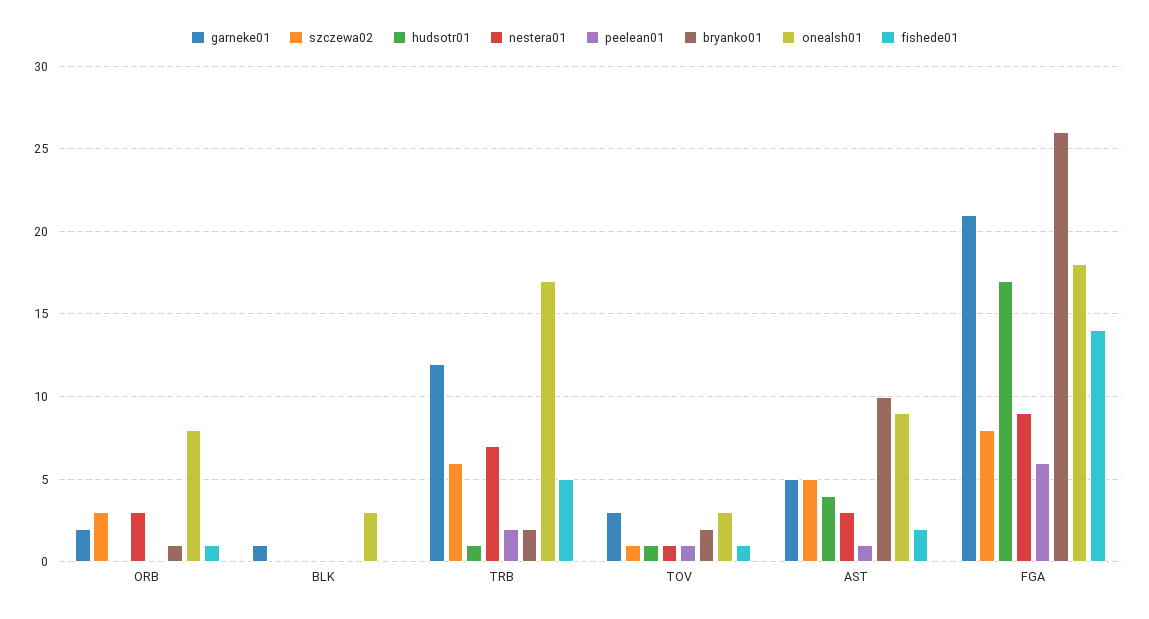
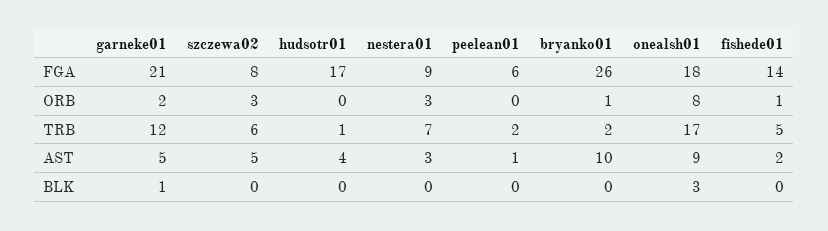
  {
    "garneke01": {
      "ORB": 2,
      "BLK": 1,
      "TRB": 12,
-     "TOV": 3,
      "AST": 5,
      "FGA": 21
    },
    "szczewa02": {
      "ORB": 3,
      "BLK": 0,
      "TRB": 6,
-     "TOV": 1,
      "AST": 5,
      "FGA": 8
    },
    "hudsotr01": {
      "ORB": 0,
      "BLK": 0,
      "TRB": 1,
-     "TOV": 1,
      "AST": 4,
      "FGA": 17
    },
    "nestera01": {
      "ORB": 3,
      "BLK": 0,
      "TRB": 7,
-     "TOV": 1,
      "AST": 3,
      "FGA": 9
    },
    "peelean01": {
      "ORB": 0,
      "BLK": 0,
      "TRB": 2,
-     "TOV": 1,
      "AST": 1,
      "FGA": 6
    },
    "bryanko01": {
      "ORB": 1,
      "BLK": 0,
      "TRB": 2,
-     "TOV": 2,
      "AST": 10,
      "FGA": 26
    },
    "onealsh01": {
      "ORB": 8,
      "BLK": 3,
      "TRB": 17,
-     "TOV": 3,
      "AST": 9,
      "FGA": 18
    },
    "fishede01": {
      "ORB": 1,
      "BLK": 0,
      "TRB": 5,
-     "TOV": 1,
      "AST": 2,
      "FGA": 14
    }
  }

